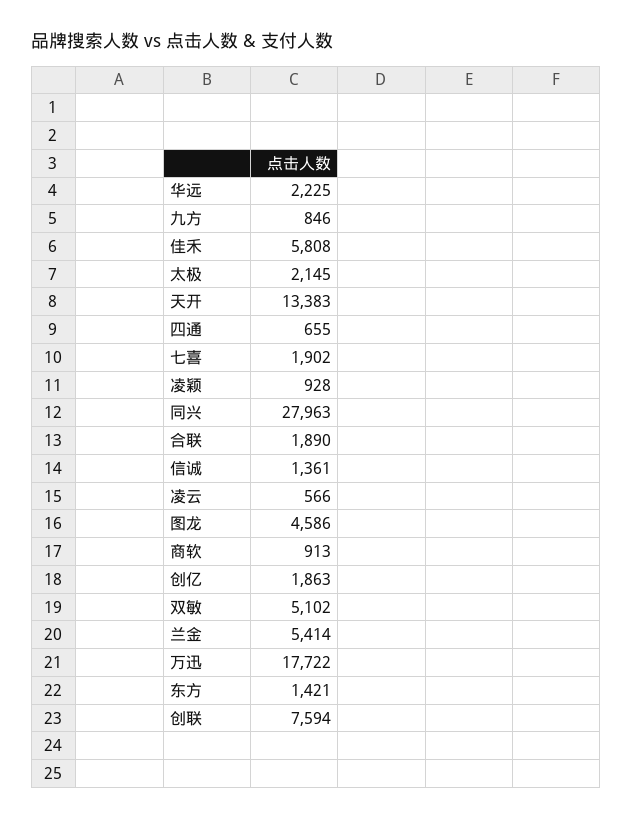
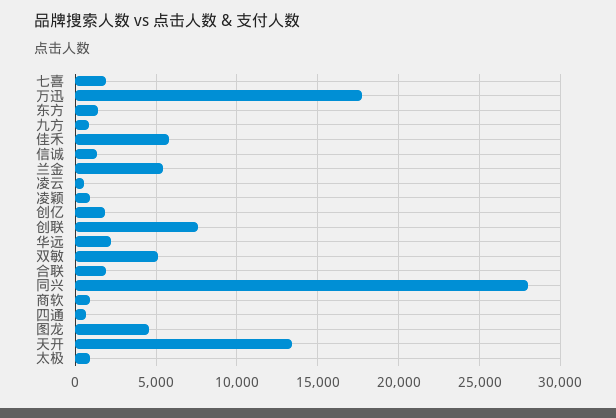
  {
    "华远": 2225,
    "九方": 846,
    "佳禾": 5808,
-   "太极": 2145,
+   "太极": 1000,
    "天开": 13383,
    "四通": 655,
    "七喜": 1902,
    "凌颖": 928,
    "同兴": 27963,
    "合联": 1890,
    "信诚": 1361,
    "凌云": 566,
    "图龙": 4586,
    "商软": 913,
    "创亿": 1863,
    "双敏": 5102,
    "兰金": 5414,
    "万迅": 17722,
    "东方": 1421,
    "创联": 7594
  }

